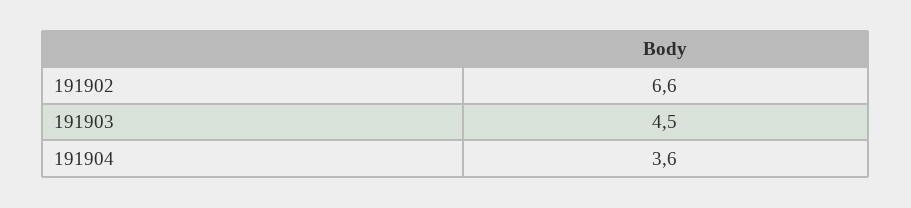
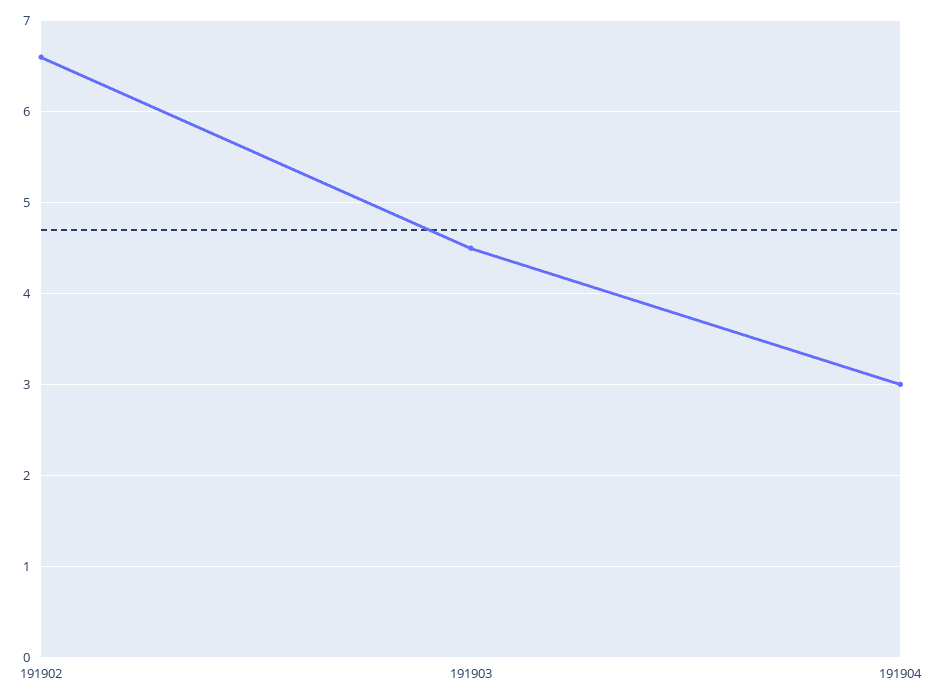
  {
    "191902": 6.6,
    "191903": 4.5,
-   "191904": 3.6
+   "191904": 3
  }

